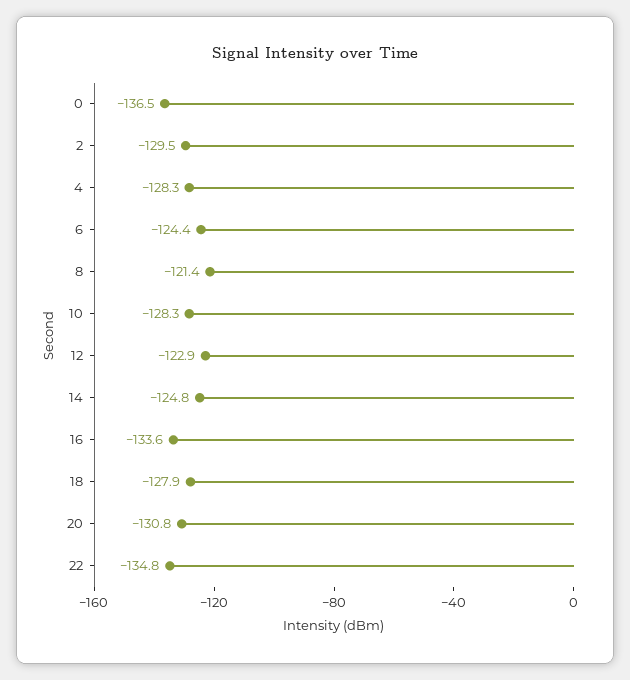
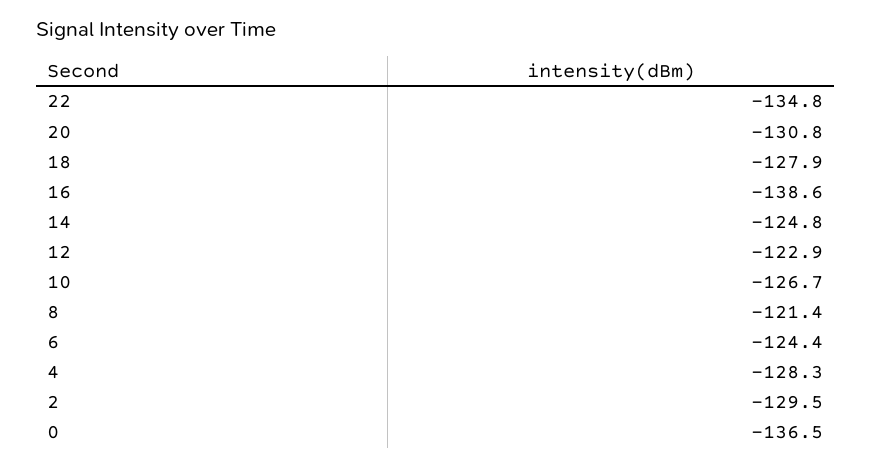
  {
    "0": -136.5,
    "2": -129.5,
    "4": -128.3,
    "6": -124.4,
    "8": -121.4,
-   "10": -128.3,
+   "10": -126.7,
    "12": -122.9,
    "14": -124.8,
-   "16": -133.6,
+   "16": -138.6,
    "18": -127.9,
    "20": -130.8,
    "22": -134.8
  }

